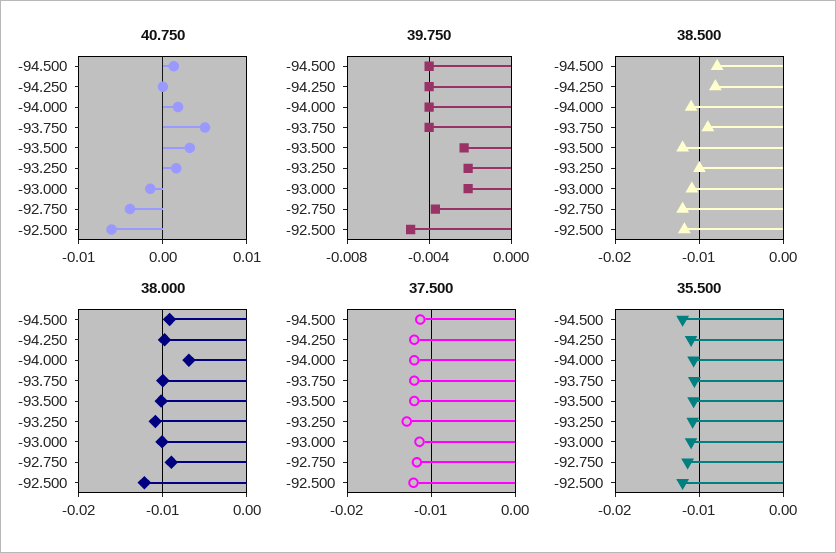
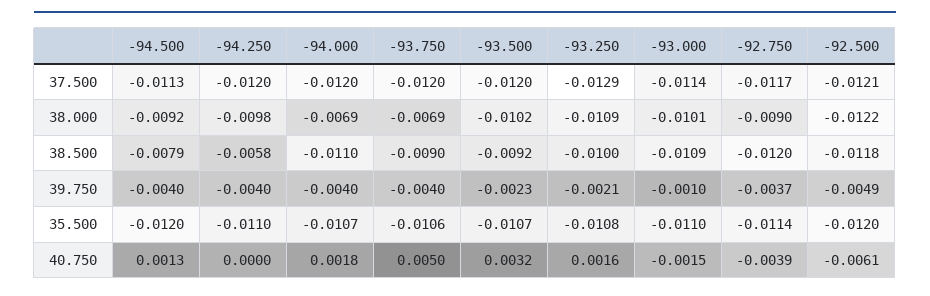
  {
    "40.750": {
      "-94.500": 0.0013,
      "-94.250": 0,
      "-94.000": 0.0018,
      "-93.750": 0.005,
      "-93.500": 0.0032,
      "-93.250": 0.0016,
      "-93.000": -0.0015,
      "-92.750": -0.0039,
      "-92.500": -0.0061
    },
    "39.750": {
      "-94.500": -0.004,
      "-94.250": -0.004,
      "-94.000": -0.004,
      "-93.750": -0.004,
      "-93.500": -0.0023,
      "-93.250": -0.0021,
-     "-93.000": -0.002,
+     "-93.000": -0.001,
      "-92.750": -0.0037,
      "-92.500": -0.0049
    },
    "38.500": {
      "-94.500": -0.0079,
-     "-94.250": -0.008,
+     "-94.250": -0.0058,
      "-94.000": -0.011,
      "-93.750": -0.009,
-     "-93.500": -0.012,
+     "-93.500": -0.0092,
      "-93.250": -0.01,
      "-93.000": -0.0109,
      "-92.750": -0.012,
      "-92.500": -0.0118
    },
    "38.000": {
      "-94.500": -0.0092,
      "-94.250": -0.0098,
      "-94.000": -0.0069,
-     "-93.750": -0.01,
+     "-93.750": -0.0069,
      "-93.500": -0.0102,
      "-93.250": -0.0109,
      "-93.000": -0.0101,
      "-92.750": -0.009,
      "-92.500": -0.0122
    },
    "37.500": {
      "-94.500": -0.0113,
      "-94.250": -0.012,
      "-94.000": -0.012,
      "-93.750": -0.012,
      "-93.500": -0.012,
      "-93.250": -0.0129,
      "-93.000": -0.0114,
      "-92.750": -0.0117,
      "-92.500": -0.0121
    },
    "35.500": {
      "-94.500": -0.012,
      "-94.250": -0.011,
      "-94.000": -0.0107,
      "-93.750": -0.0106,
      "-93.500": -0.0107,
      "-93.250": -0.0108,
      "-93.000": -0.011,
      "-92.750": -0.0114,
      "-92.500": -0.012
    }
  }

